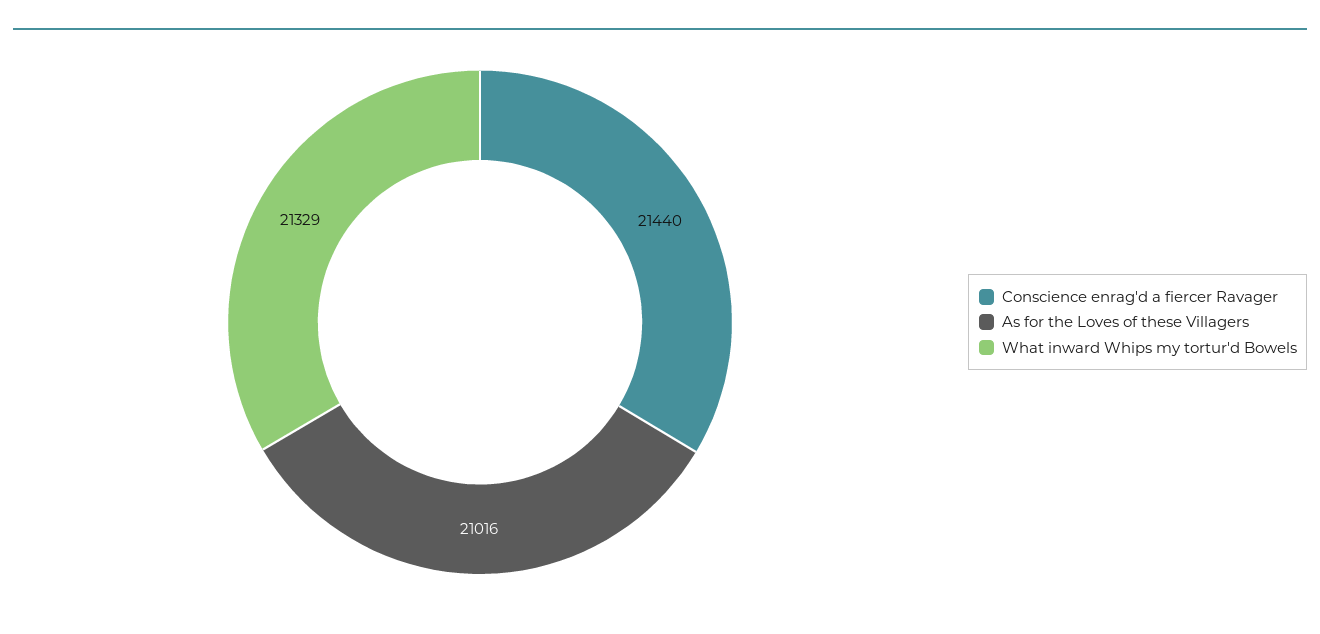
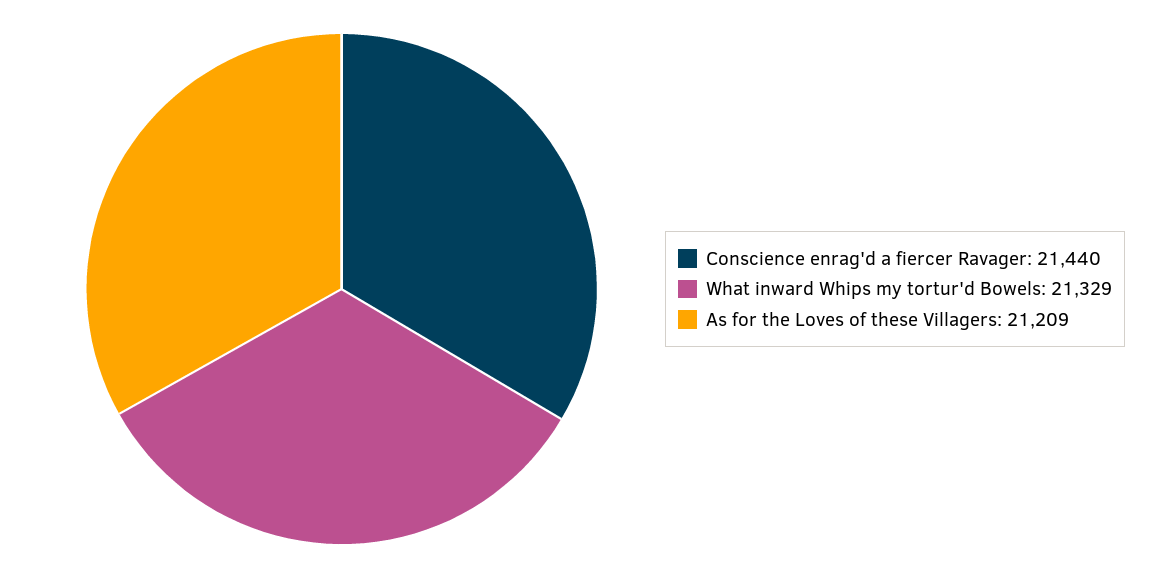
  {
    "Conscience enrag'd a fiercer Ravager": 21440,
-   "As for the Loves of these Villagers": 21016,
+   "As for the Loves of these Villagers": 21209,
    "What inward Whips my tortur'd Bowels": 21329
  }

